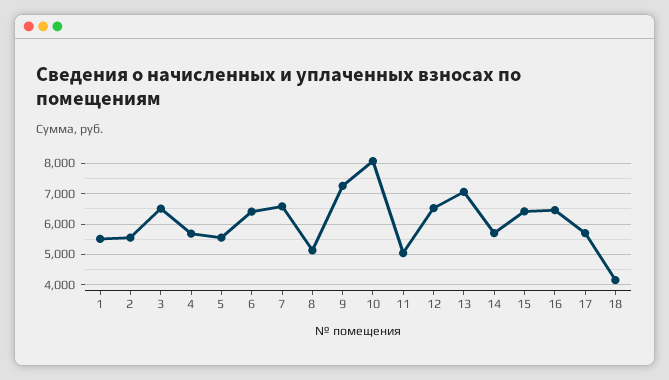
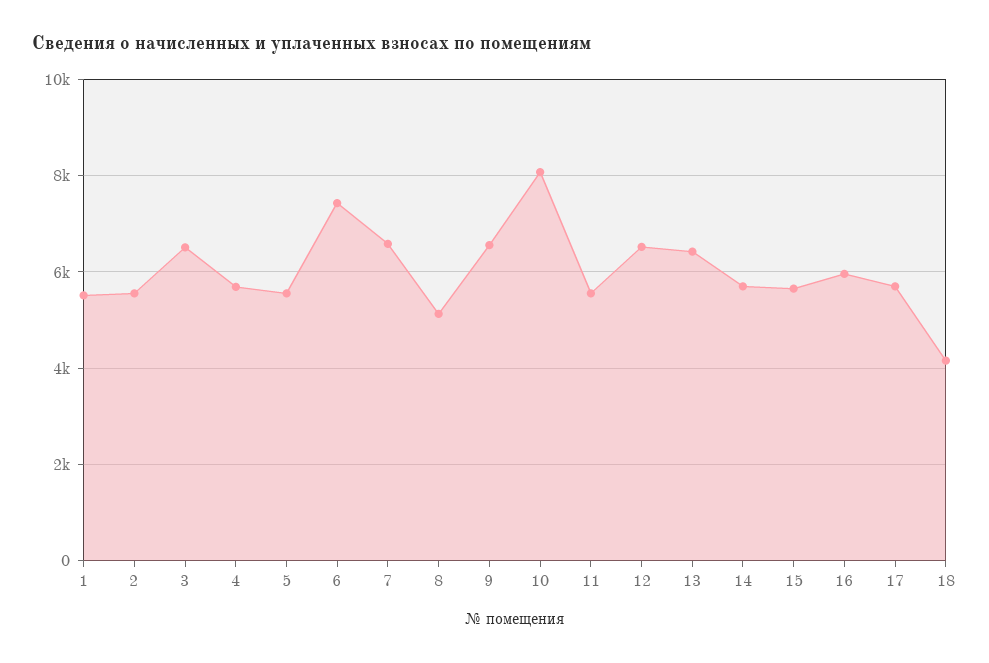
  {
    "1": 5600,
    "2": 5600,
    "3": 6600,
    "4": 5600,
    "5": 5600,
-   "6": 6400,
+   "6": 7400,
    "7": 6600,
    "8": 5200,
-   "9": 7200,
+   "9": 6600,
    "10": 8000,
-   "11": 5000,
+   "11": 5600,
    "12": 6600,
-   "13": 7000,
+   "13": 6400,
    "14": 5800,
-   "15": 6400,
+   "15": 5600,
-   "16": 6400,
+   "16": 6000,
    "17": 5800,
    "18": 4200
  }

